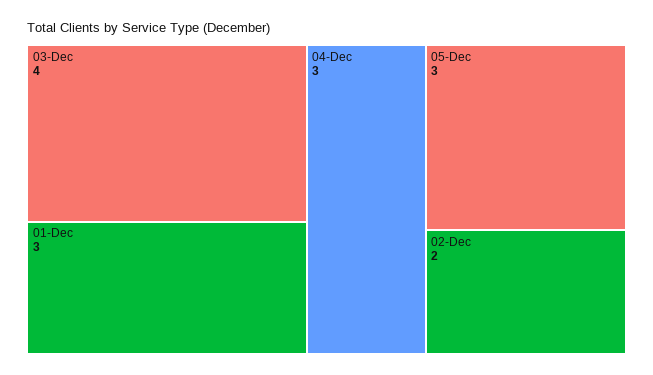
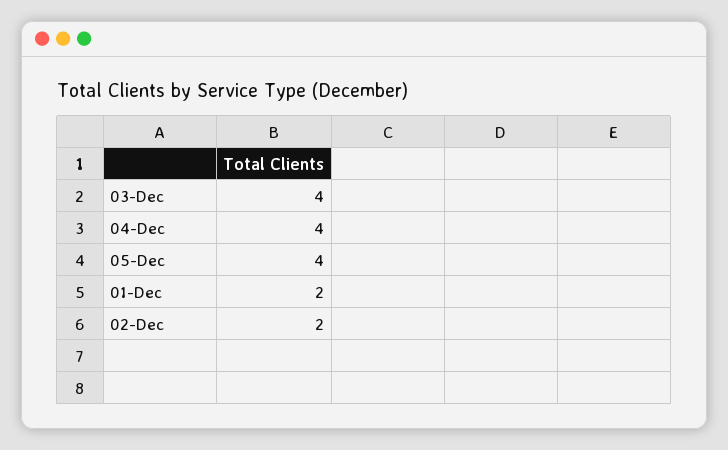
  {
    "03-Dec": 4,
-   "01-Dec": 3,
+   "01-Dec": 2,
-   "04-Dec": 3,
+   "04-Dec": 4,
-   "05-Dec": 3,
+   "05-Dec": 4,
    "02-Dec": 2
  }

